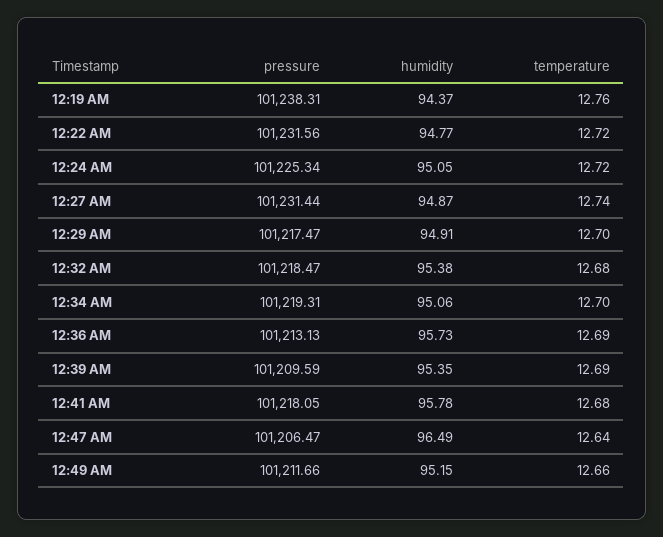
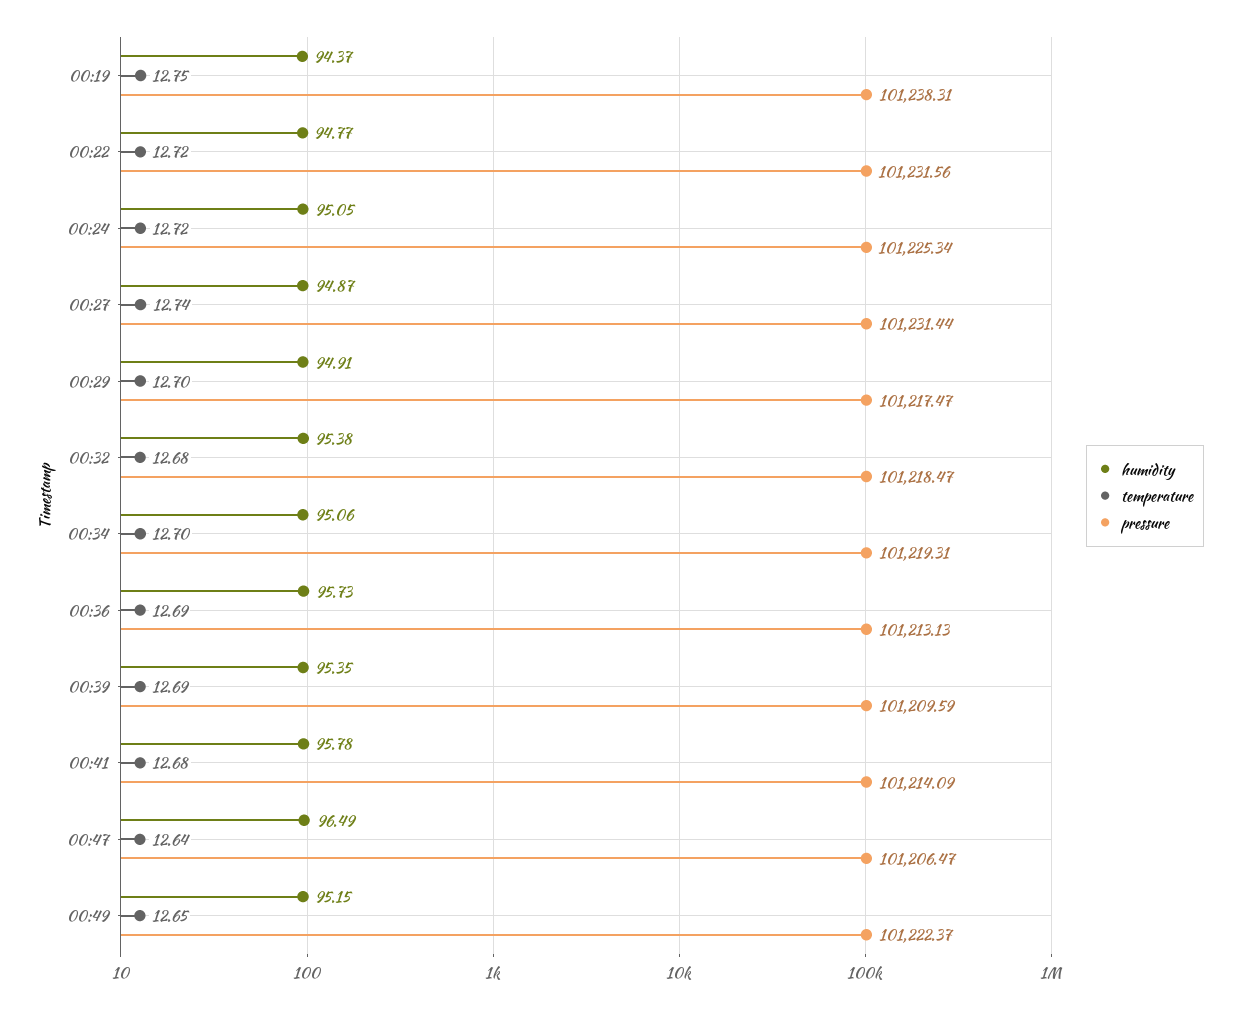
  {
    "pressure": {
      "12:19 AM": 101238.31,
      "12:22 AM": 101231.56,
      "12:24 AM": 101225.34,
      "12:27 AM": 101231.44,
      "12:29 AM": 101217.47,
      "12:32 AM": 101218.47,
      "12:34 AM": 101219.31,
      "12:36 AM": 101213.13,
      "12:39 AM": 101209.59,
-     "12:41 AM": 101218.05,
+     "12:41 AM": 101214.09,
      "12:47 AM": 101206.47,
-     "12:49 AM": 101211.66
+     "12:49 AM": 101222.37
    },
    "humidity": {
      "12:19 AM": 94.37,
      "12:22 AM": 94.77,
      "12:24 AM": 95.05,
      "12:27 AM": 94.87,
      "12:29 AM": 94.91,
      "12:32 AM": 95.38,
      "12:34 AM": 95.06,
      "12:36 AM": 95.73,
      "12:39 AM": 95.35,
      "12:41 AM": 95.78,
      "12:47 AM": 96.49,
      "12:49 AM": 95.15
    },
    "temperature": {
-     "12:19 AM": 12.76,
+     "12:19 AM": 12.75,
      "12:22 AM": 12.72,
      "12:24 AM": 12.72,
      "12:27 AM": 12.74,
      "12:29 AM": 12.7,
      "12:32 AM": 12.68,
      "12:34 AM": 12.7,
      "12:36 AM": 12.69,
      "12:39 AM": 12.69,
      "12:41 AM": 12.68,
      "12:47 AM": 12.64,
-     "12:49 AM": 12.66
+     "12:49 AM": 12.65
    }
  }

